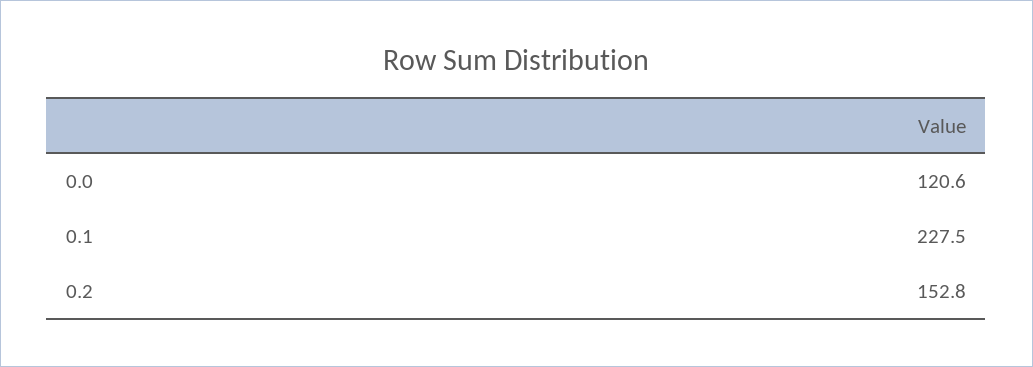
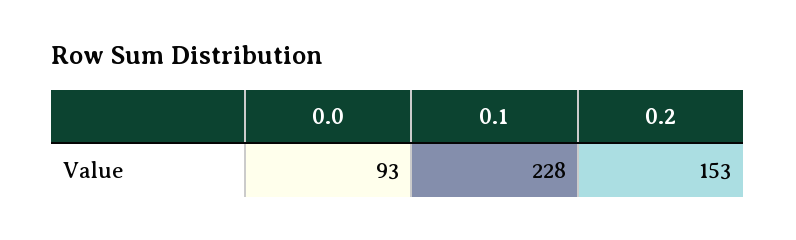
  {
-   "0.0": 120.6,
+   "0.0": 93,
    "0.1": 227.5,
    "0.2": 152.8
  }

